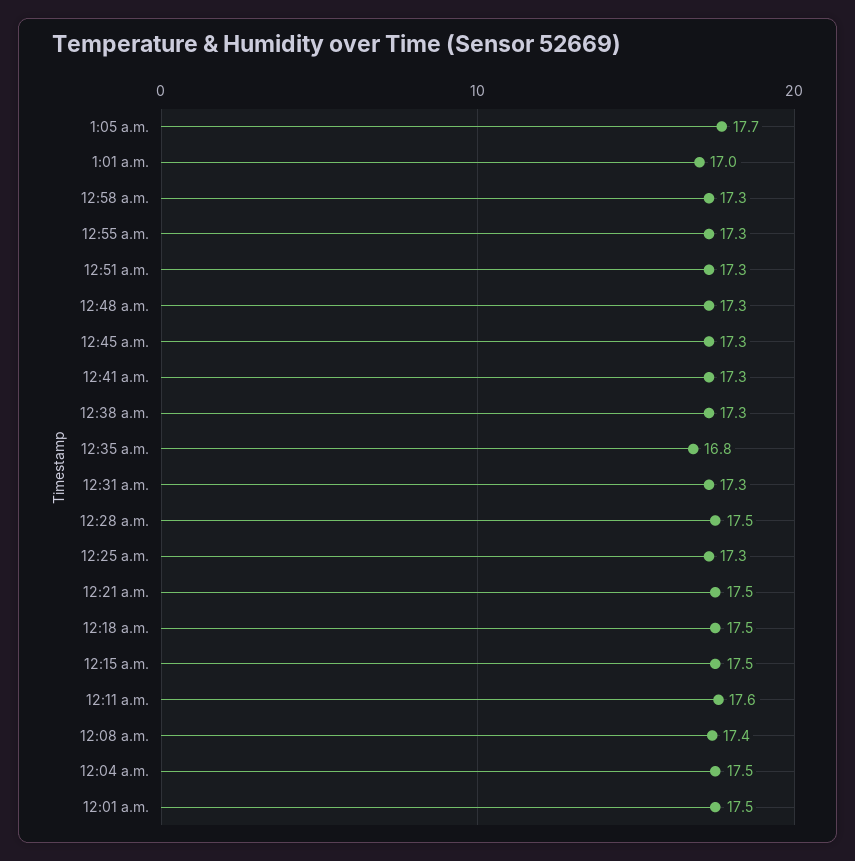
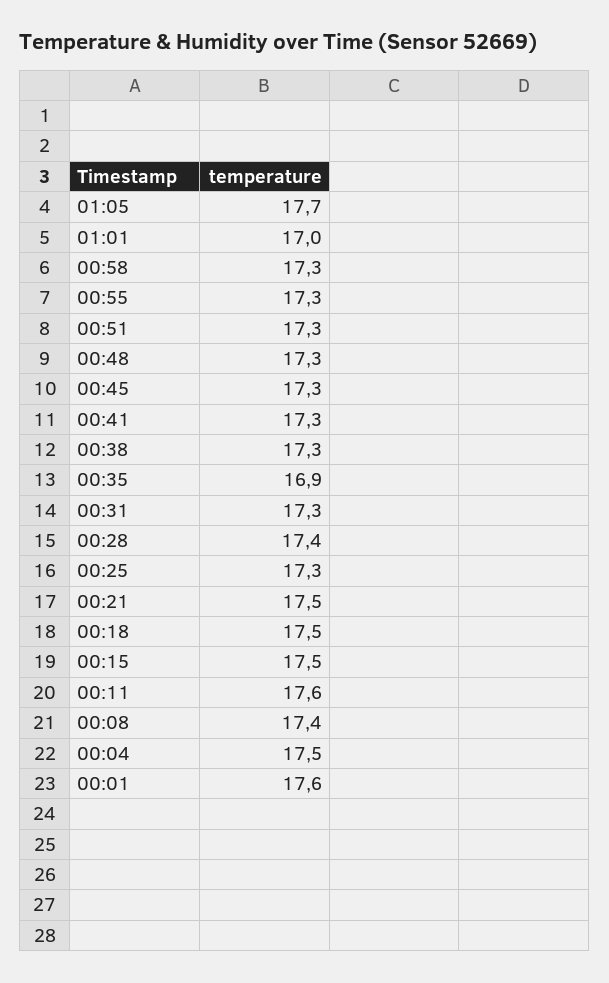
  {
    "1:05 a.m.": 17.7,
    "1:01 a.m.": 17,
    "12:58 a.m.": 17.3,
    "12:55 a.m.": 17.3,
    "12:51 a.m.": 17.3,
    "12:48 a.m.": 17.3,
    "12:45 a.m.": 17.3,
    "12:41 a.m.": 17.3,
    "12:38 a.m.": 17.3,
-   "12:35 a.m.": 16.8,
+   "12:35 a.m.": 16.9,
    "12:31 a.m.": 17.3,
-   "12:28 a.m.": 17.5,
+   "12:28 a.m.": 17.4,
    "12:25 a.m.": 17.3,
    "12:21 a.m.": 17.5,
    "12:18 a.m.": 17.5,
    "12:15 a.m.": 17.5,
    "12:11 a.m.": 17.6,
    "12:08 a.m.": 17.4,
    "12:04 a.m.": 17.5,
-   "12:01 a.m.": 17.5
+   "12:01 a.m.": 17.6
  }

